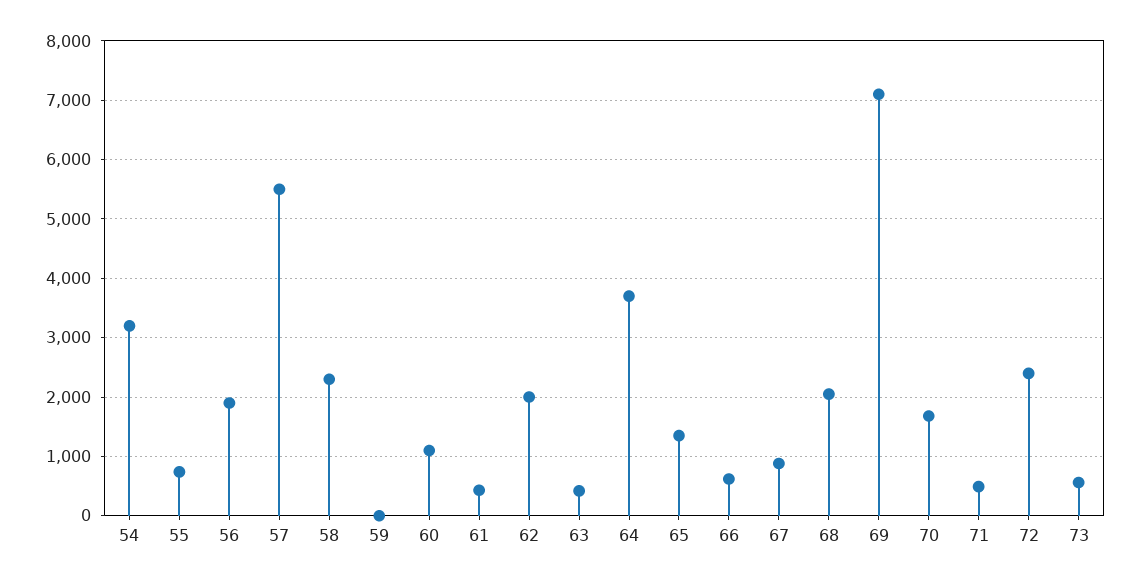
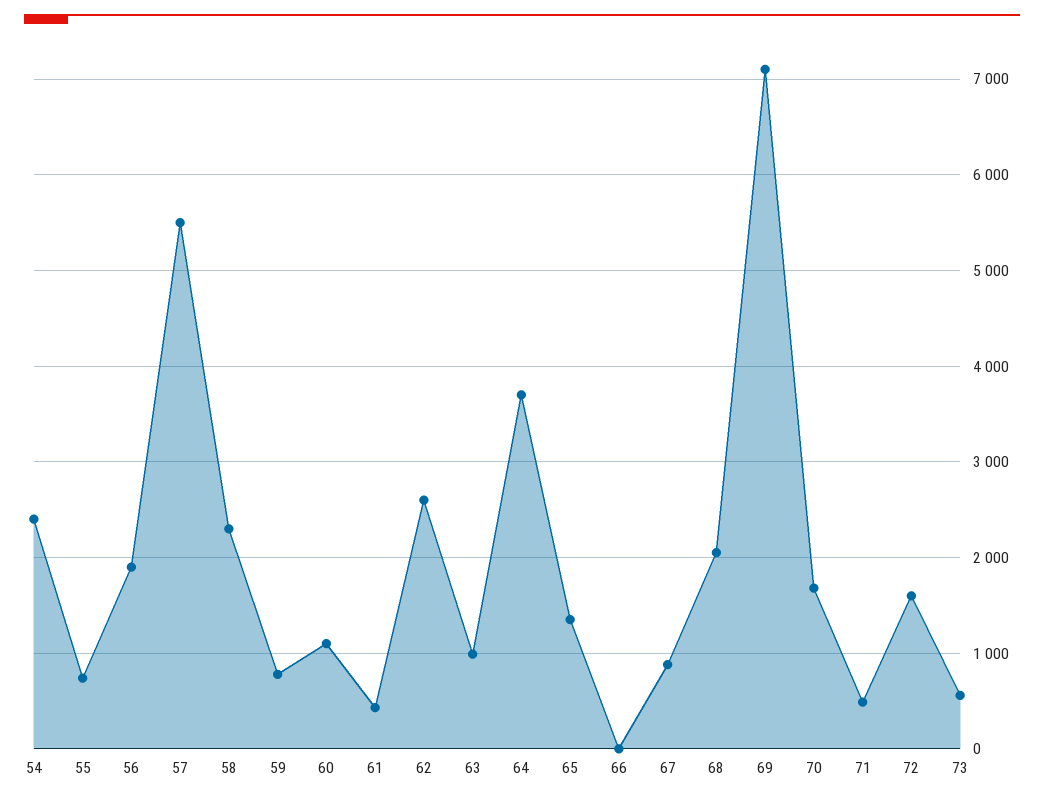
  {
-   "54": 3200,
+   "54": 2400,
    "55": 700,
    "56": 1900,
    "57": 5500,
    "58": 2300,
-   "59": 0,
+   "59": 800,
    "60": 1100,
    "61": 400,
-   "62": 2000,
+   "62": 2600,
-   "63": 400,
+   "63": 1000,
    "64": 3700,
    "65": 1400,
-   "66": 600,
+   "66": 0,
    "67": 900,
    "68": 2100,
    "69": 7100,
    "70": 1700,
    "71": 500,
-   "72": 2400,
+   "72": 1600,
    "73": 600
  }

